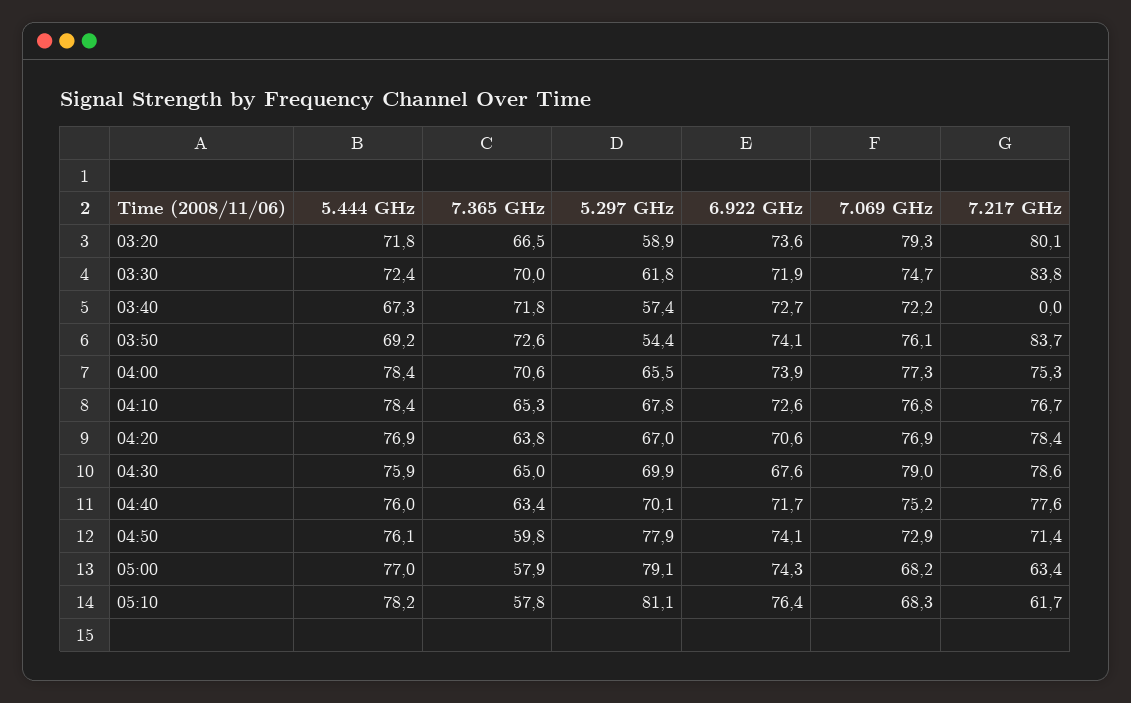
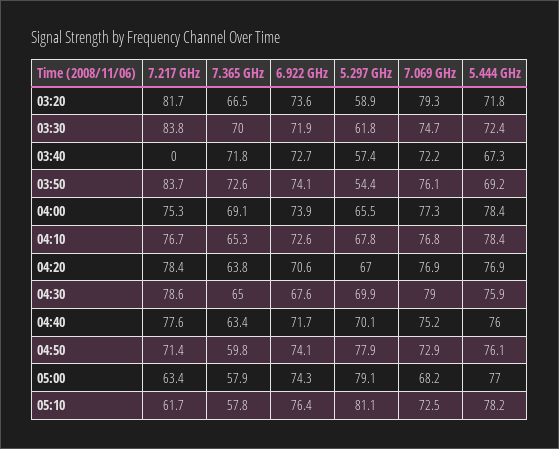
  {
    "5.444 GHz": {
      "03:20": 71.8,
      "03:30": 72.4,
      "03:40": 67.3,
      "03:50": 69.2,
      "04:00": 78.4,
      "04:10": 78.4,
      "04:20": 76.9,
      "04:30": 75.9,
      "04:40": 76,
      "04:50": 76.1,
      "05:00": 77,
      "05:10": 78.2
    },
    "7.365 GHz": {
      "03:20": 66.5,
      "03:30": 70,
      "03:40": 71.8,
      "03:50": 72.6,
-     "04:00": 70.6,
+     "04:00": 69.1,
      "04:10": 65.3,
      "04:20": 63.8,
      "04:30": 65,
      "04:40": 63.4,
      "04:50": 59.8,
      "05:00": 57.9,
      "05:10": 57.8
    },
    "5.297 GHz": {
      "03:20": 58.9,
      "03:30": 61.8,
      "03:40": 57.4,
      "03:50": 54.4,
      "04:00": 65.5,
      "04:10": 67.8,
      "04:20": 67,
      "04:30": 69.9,
      "04:40": 70.1,
      "04:50": 77.9,
      "05:00": 79.1,
      "05:10": 81.1
    },
    "6.922 GHz": {
      "03:20": 73.6,
      "03:30": 71.9,
      "03:40": 72.7,
      "03:50": 74.1,
      "04:00": 73.9,
      "04:10": 72.6,
      "04:20": 70.6,
      "04:30": 67.6,
      "04:40": 71.7,
      "04:50": 74.1,
      "05:00": 74.3,
      "05:10": 76.4
    },
    "7.069 GHz": {
      "03:20": 79.3,
      "03:30": 74.7,
      "03:40": 72.2,
      "03:50": 76.1,
      "04:00": 77.3,
      "04:10": 76.8,
      "04:20": 76.9,
      "04:30": 79,
      "04:40": 75.2,
      "04:50": 72.9,
      "05:00": 68.2,
-     "05:10": 68.3
+     "05:10": 72.5
    },
    "7.217 GHz": {
-     "03:20": 80.1,
+     "03:20": 81.7,
      "03:30": 83.8,
      "03:40": 0,
      "03:50": 83.7,
      "04:00": 75.3,
      "04:10": 76.7,
      "04:20": 78.4,
      "04:30": 78.6,
      "04:40": 77.6,
      "04:50": 71.4,
      "05:00": 63.4,
      "05:10": 61.7
    }
  }

